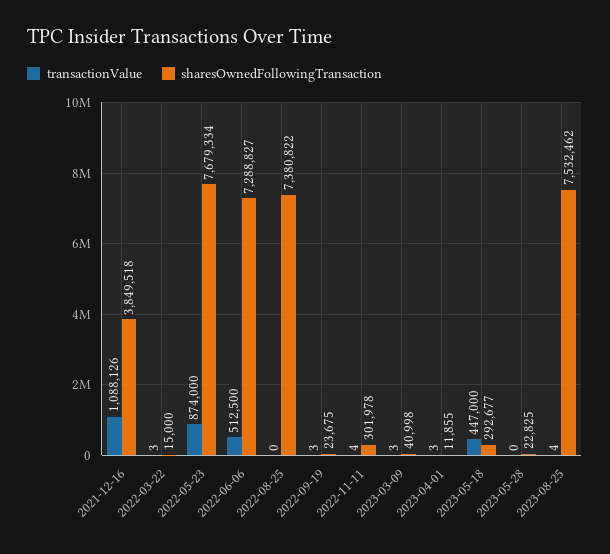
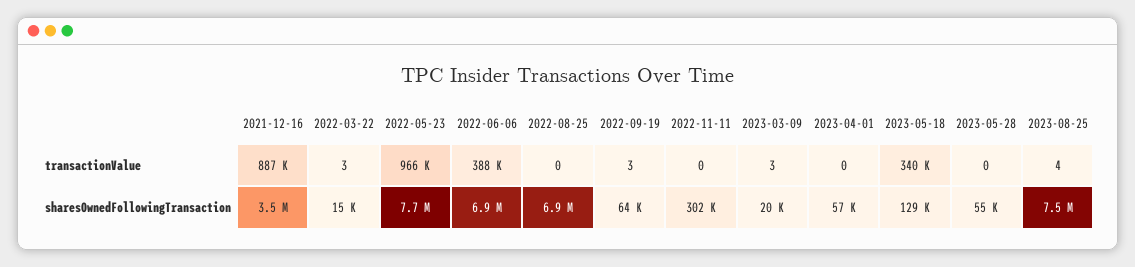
  {
    "transactionValue": {
-     "2021-12-16": 1088126,
+     "2021-12-16": 887000,
      "2022-03-22": 3,
-     "2022-05-23": 874000,
+     "2022-05-23": 966000,
-     "2022-06-06": 512500,
+     "2022-06-06": 388000,
      "2022-08-25": 0,
      "2022-09-19": 3,
-     "2022-11-11": 4,
+     "2022-11-11": 0,
      "2023-03-09": 3,
-     "2023-04-01": 3,
+     "2023-04-01": 0,
-     "2023-05-18": 447000,
+     "2023-05-18": 340000,
      "2023-05-28": 0,
      "2023-08-25": 4
    },
    "sharesOwnedFollowingTransaction": {
-     "2021-12-16": 3849518,
+     "2021-12-16": 3500000,
      "2022-03-22": 15000,
      "2022-05-23": 7679334,
-     "2022-06-06": 7288827,
+     "2022-06-06": 6900000,
-     "2022-08-25": 7380822,
+     "2022-08-25": 6900000,
-     "2022-09-19": 23675,
+     "2022-09-19": 64000,
      "2022-11-11": 301978,
-     "2023-03-09": 40998,
+     "2023-03-09": 20000,
-     "2023-04-01": 11855,
+     "2023-04-01": 57000,
-     "2023-05-18": 292677,
+     "2023-05-18": 129000,
-     "2023-05-28": 22825,
+     "2023-05-28": 55000,
      "2023-08-25": 7532462
    }
  }

